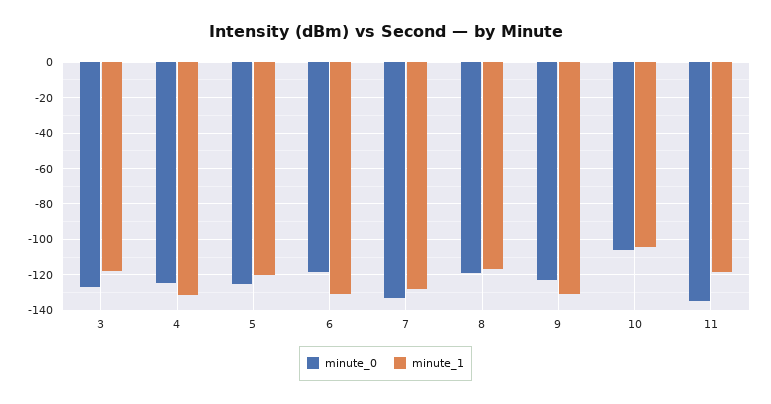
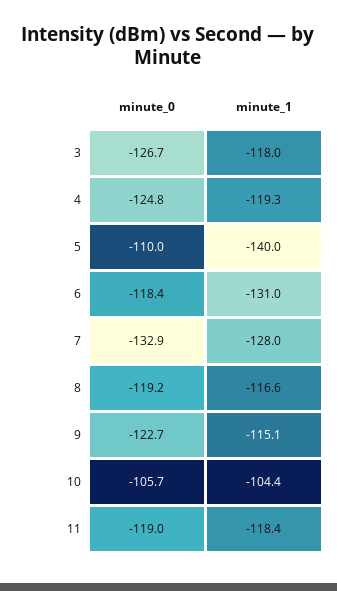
  {
    "minute_0": {
      "3": -126.7,
      "4": -124.8,
-     "5": -125,
+     "5": -110,
      "6": -118.4,
      "7": -132.9,
      "8": -119.2,
      "9": -122.7,
      "10": -105.7,
-     "11": -135
+     "11": -119
    },
    "minute_1": {
      "3": -118,
-     "4": -130,
+     "4": -119.3,
-     "5": -120,
+     "5": -140,
      "6": -131,
      "7": -128,
      "8": -116.6,
-     "9": -130,
+     "9": -115.1,
      "10": -104.4,
      "11": -118.4
    }
  }

